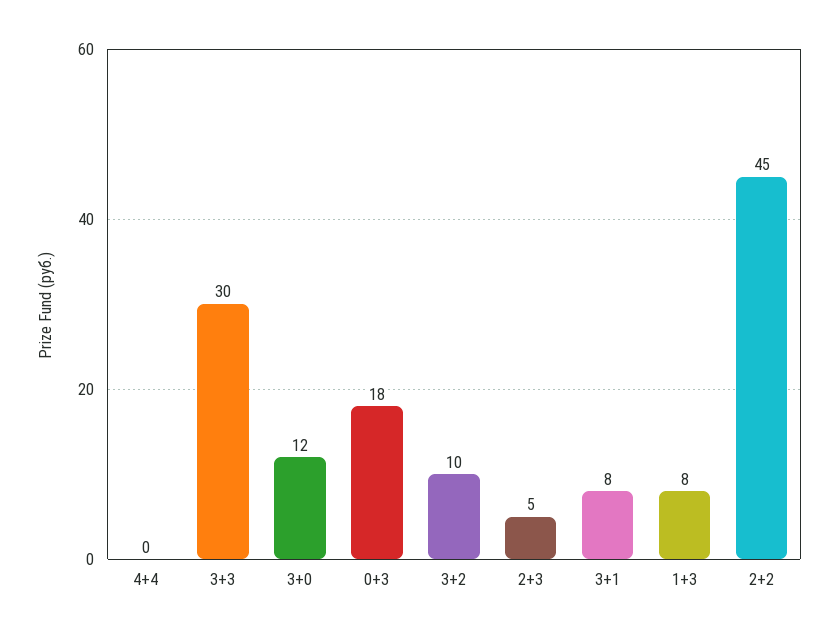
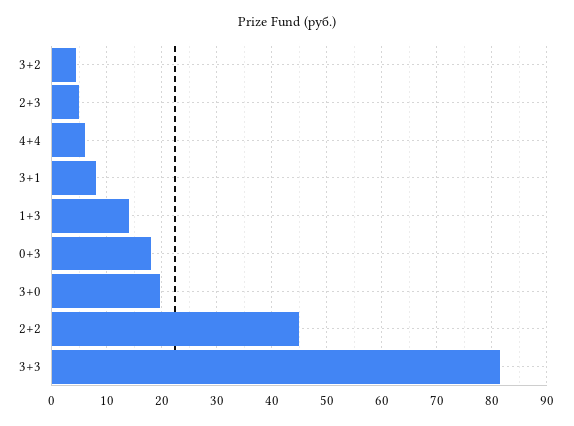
  {
-   "4+4": 0,
+   "4+4": 6,
-   "3+3": 30,
+   "3+3": 82,
-   "3+0": 12,
+   "3+0": 20,
    "0+3": 18,
-   "3+2": 10,
+   "3+2": 4,
    "2+3": 5,
    "3+1": 8,
-   "1+3": 8,
+   "1+3": 14,
    "2+2": 45
  }

